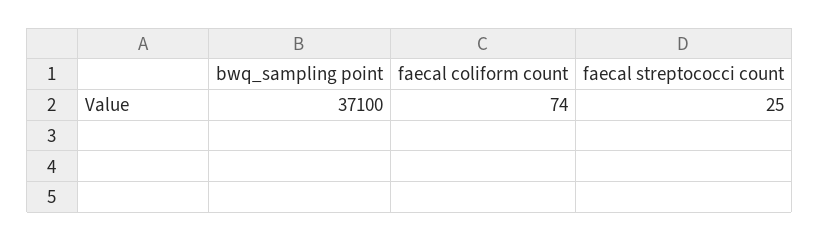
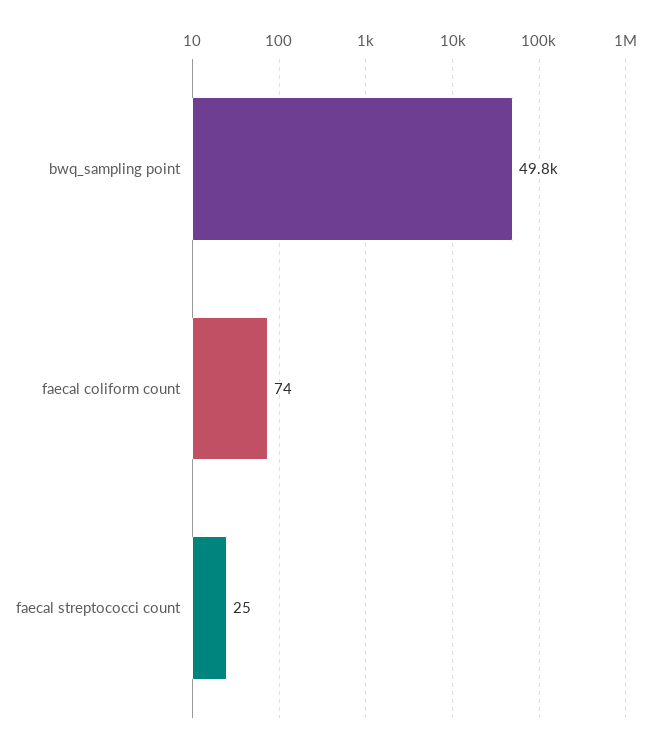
  {
-   "bwq_sampling point": 37100,
+   "bwq_sampling point": 49800,
    "faecal coliform count": 74,
    "faecal streptococci count": 25
  }

